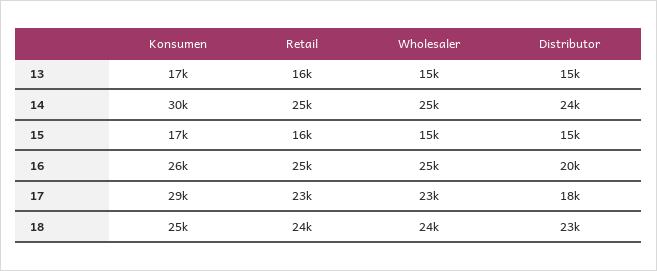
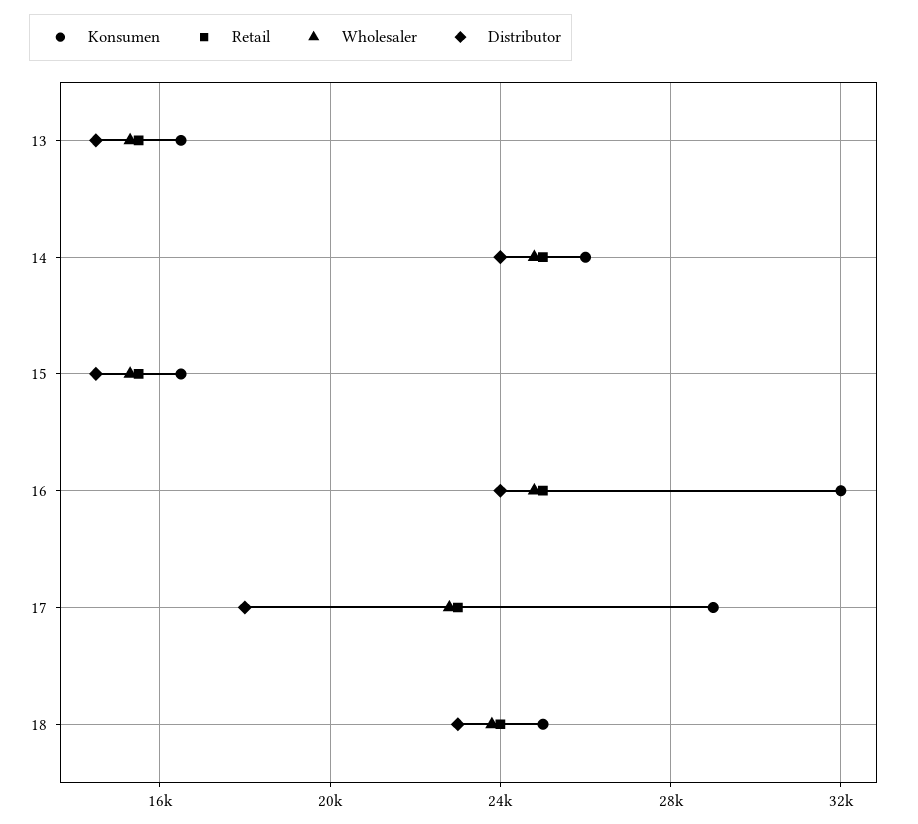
  {
    "Konsumen": {
      "13": 17000,
-     "14": 30000,
+     "14": 26000,
      "15": 17000,
-     "16": 26000,
+     "16": 32000,
      "17": 29000,
      "18": 25000
    },
    "Retail": {
      "13": 16000,
      "14": 25000,
      "15": 16000,
      "16": 25000,
      "17": 23000,
      "18": 24000
    },
    "Wholesaler": {
      "13": 15000,
      "14": 25000,
      "15": 15000,
      "16": 25000,
      "17": 23000,
      "18": 24000
    },
    "Distributor": {
      "13": 15000,
      "14": 24000,
      "15": 15000,
-     "16": 20000,
+     "16": 24000,
      "17": 18000,
      "18": 23000
    }
  }

